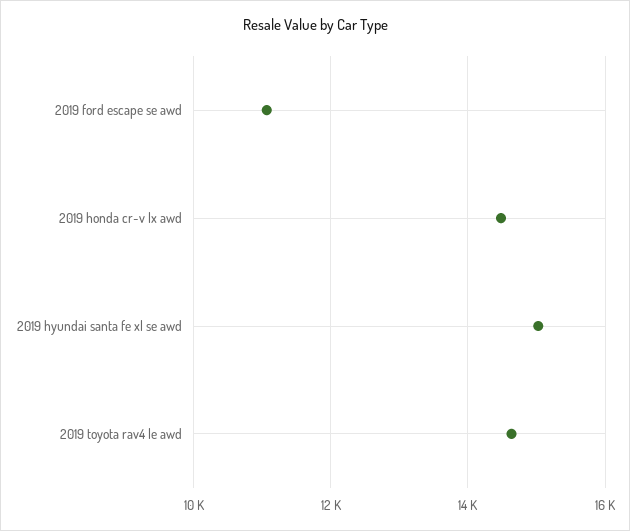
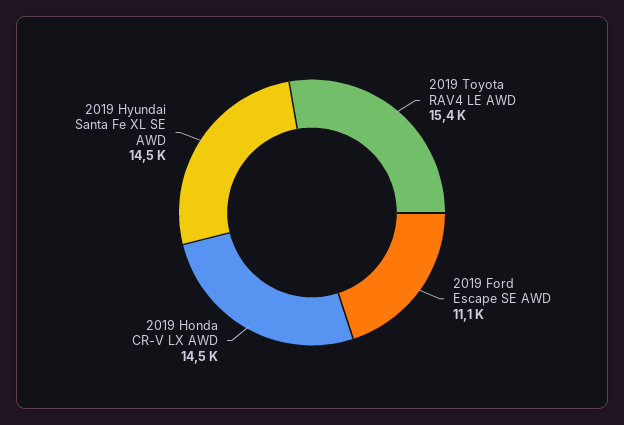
  {
    "2019 ford escape se awd": 11100,
    "2019 honda cr-v lx awd": 14500,
-   "2019 hyundai santa fe xl se awd": 15000,
+   "2019 hyundai santa fe xl se awd": 14500,
-   "2019 toyota rav4 le awd": 14600
+   "2019 toyota rav4 le awd": 15400
  }

